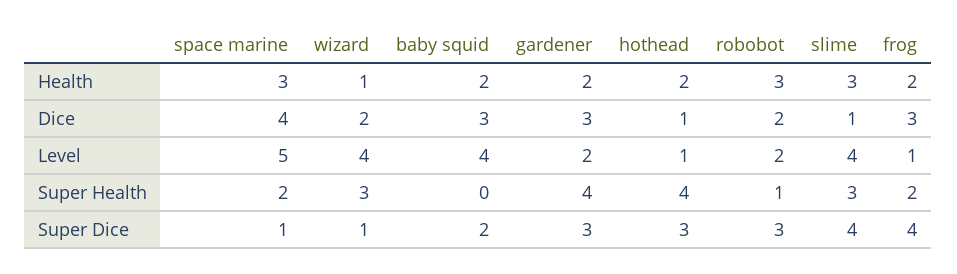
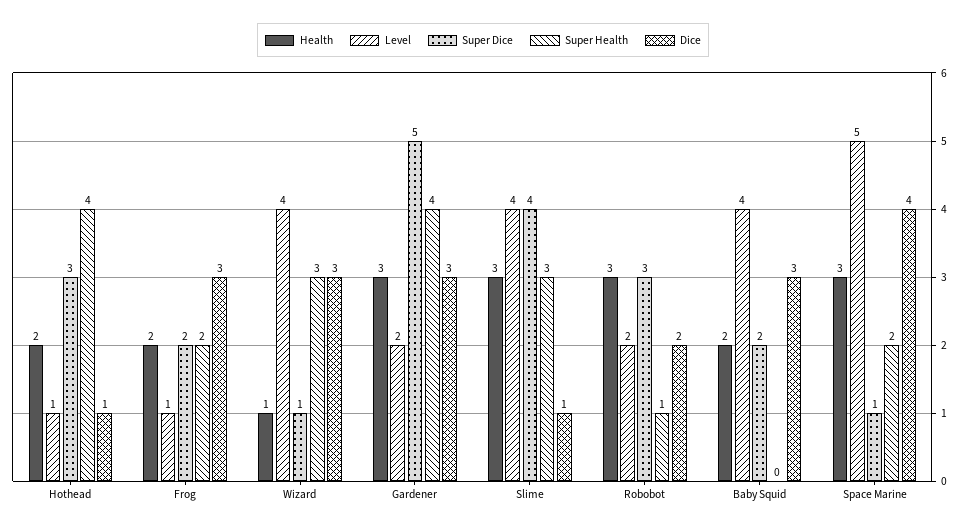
  {
    "Health": {
      "space marine": 3,
      "wizard": 1,
      "baby squid": 2,
-     "gardener": 2,
+     "gardener": 3,
      "hothead": 2,
      "robobot": 3,
      "slime": 3,
      "frog": 2
    },
    "Dice": {
      "space marine": 4,
-     "wizard": 2,
+     "wizard": 3,
      "baby squid": 3,
      "gardener": 3,
      "hothead": 1,
      "robobot": 2,
      "slime": 1,
      "frog": 3
    },
    "Level": {
      "space marine": 5,
      "wizard": 4,
      "baby squid": 4,
      "gardener": 2,
      "hothead": 1,
      "robobot": 2,
      "slime": 4,
      "frog": 1
    },
    "Super Health": {
      "space marine": 2,
      "wizard": 3,
      "baby squid": 0,
      "gardener": 4,
      "hothead": 4,
      "robobot": 1,
      "slime": 3,
      "frog": 2
    },
    "Super Dice": {
      "space marine": 1,
      "wizard": 1,
      "baby squid": 2,
-     "gardener": 3,
+     "gardener": 5,
      "hothead": 3,
      "robobot": 3,
      "slime": 4,
-     "frog": 4
+     "frog": 2
    }
  }

